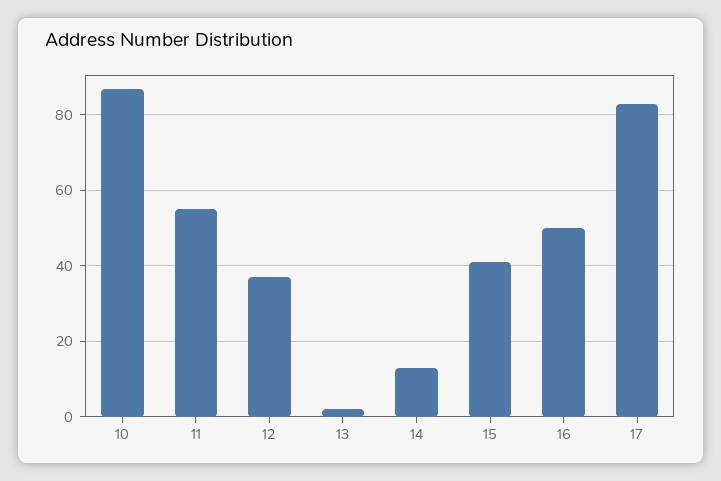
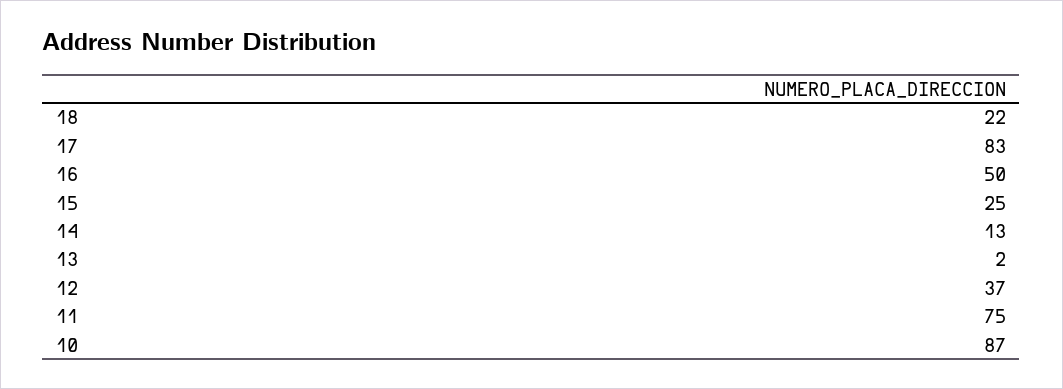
  {
    "10": 87,
-   "11": 55,
+   "11": 75,
    "12": 37,
    "13": 2,
    "14": 13,
-   "15": 40,
+   "15": 25,
    "16": 50,
-   "17": 83
+   "17": 83,
+   "18": 22
  }

